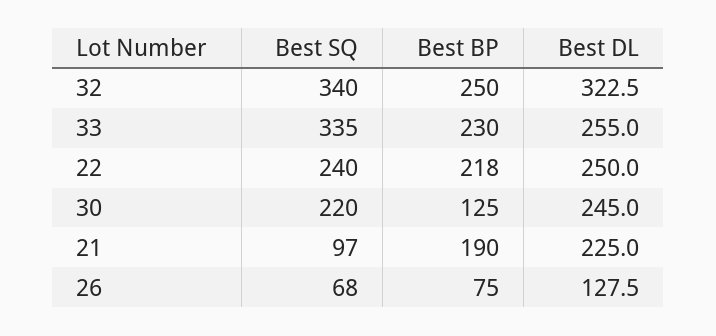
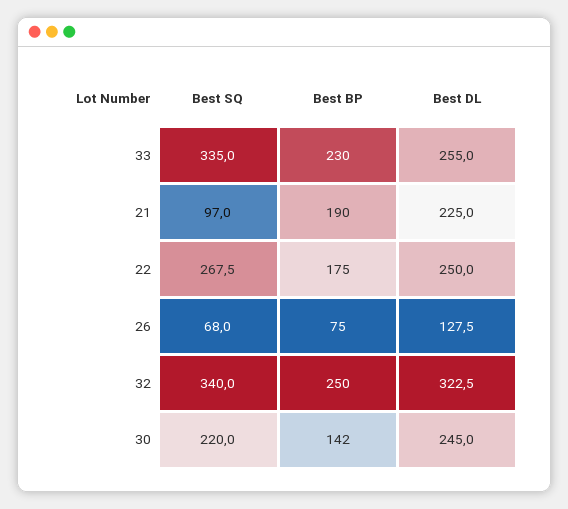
  {
    "Best SQ": {
      "32": 340,
      "33": 335,
-     "22": 240,
+     "22": 267.5,
      "30": 220,
      "21": 97,
      "26": 68
    },
    "Best BP": {
      "32": 250,
      "33": 230,
-     "22": 218,
+     "22": 175,
-     "30": 125,
+     "30": 142,
      "21": 190,
      "26": 75
    },
    "Best DL": {
      "32": 322.5,
      "33": 255,
      "22": 250,
      "30": 245,
      "21": 225,
      "26": 127.5
    }
  }

